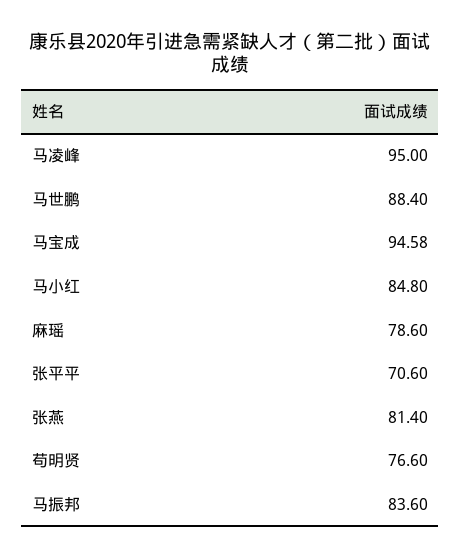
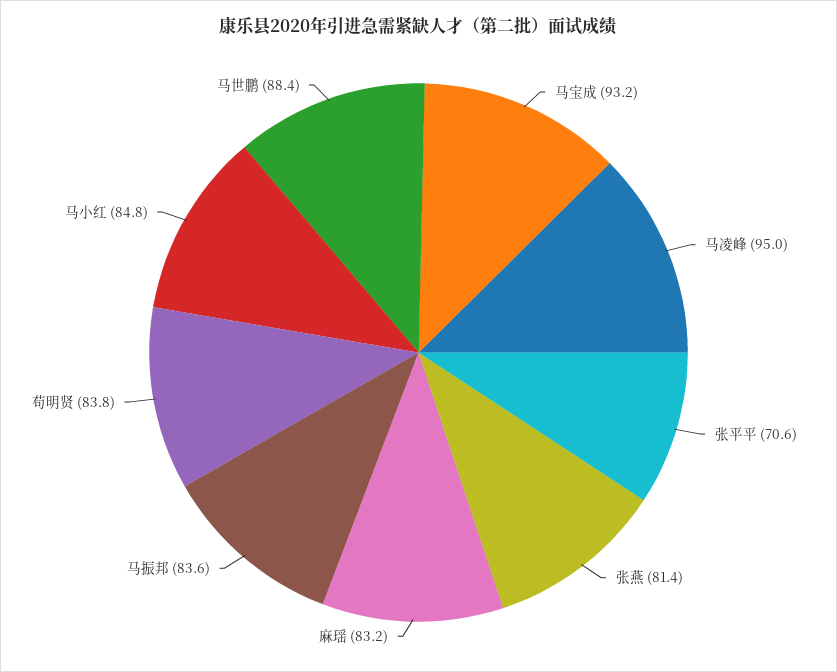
  {
    "马凌峰": 95,
    "马世鹏": 88.4,
-   "马宝成": 94.58,
+   "马宝成": 93.2,
    "马小红": 84.8,
-   "麻瑶": 78.6,
+   "麻瑶": 83.2,
    "张平平": 70.6,
    "张燕": 81.4,
-   "苟明贤": 76.6,
+   "苟明贤": 83.8,
    "马振邦": 83.6
  }

